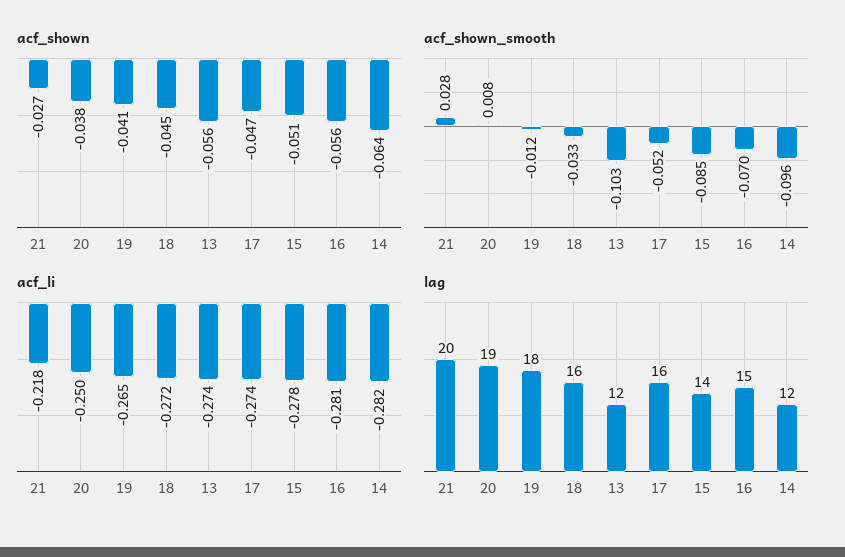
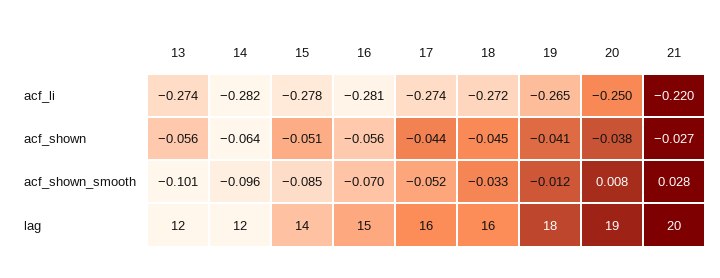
  {
    "acf_shown": {
      "21": -0.027,
      "20": -0.038,
      "19": -0.041,
      "18": -0.045,
      "13": -0.056,
-     "17": -0.047,
+     "17": -0.044,
      "15": -0.051,
      "16": -0.056,
      "14": -0.064
    },
    "acf_shown_smooth": {
      "21": 0.028,
      "20": 0.008,
      "19": -0.012,
      "18": -0.033,
-     "13": -0.103,
+     "13": -0.101,
      "17": -0.052,
      "15": -0.085,
      "16": -0.07,
      "14": -0.096
    },
    "acf_li": {
-     "21": -0.218,
+     "21": -0.22,
      "20": -0.25,
      "19": -0.265,
      "18": -0.272,
      "13": -0.274,
      "17": -0.274,
      "15": -0.278,
      "16": -0.281,
      "14": -0.282
    },
    "lag": {
      "21": 20,
      "20": 19,
      "19": 18,
      "18": 16,
      "13": 12,
      "17": 16,
      "15": 14,
      "16": 15,
      "14": 12
    }
  }

